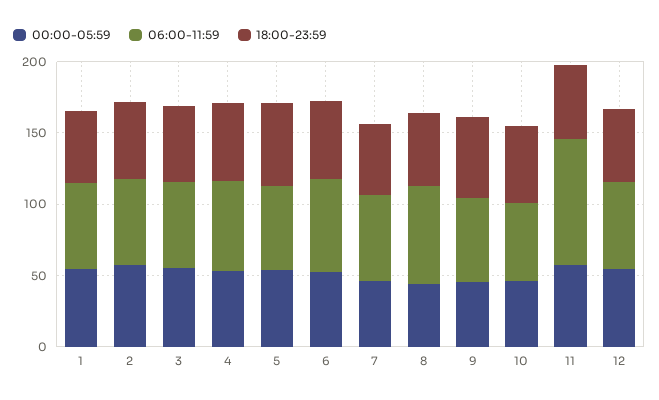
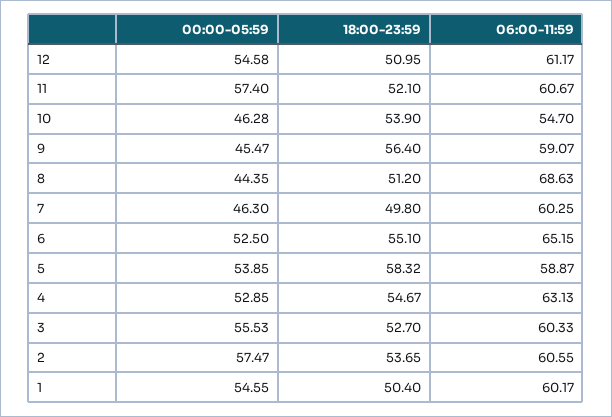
  {
    "00:00-05:59": {
      "1": 54.55,
      "2": 57.47,
      "3": 55.53,
      "4": 52.85,
      "5": 53.85,
      "6": 52.5,
      "7": 46.3,
      "8": 44.35,
      "9": 45.47,
      "10": 46.28,
      "11": 57.4,
      "12": 54.58
    },
    "06:00-11:59": {
      "1": 60.17,
      "2": 60.55,
      "3": 60.33,
      "4": 63.13,
      "5": 58.87,
      "6": 65.15,
      "7": 60.25,
      "8": 68.63,
      "9": 59.07,
      "10": 54.7,
-     "11": 90,
+     "11": 60.67,
      "12": 61.17
    },
    "18:00-23:59": {
      "1": 50.4,
      "2": 53.65,
      "3": 52.7,
      "4": 54.67,
      "5": 58.32,
      "6": 55.1,
      "7": 49.8,
      "8": 51.2,
      "9": 56.4,
      "10": 53.9,
      "11": 52.1,
      "12": 50.95
    }
  }

